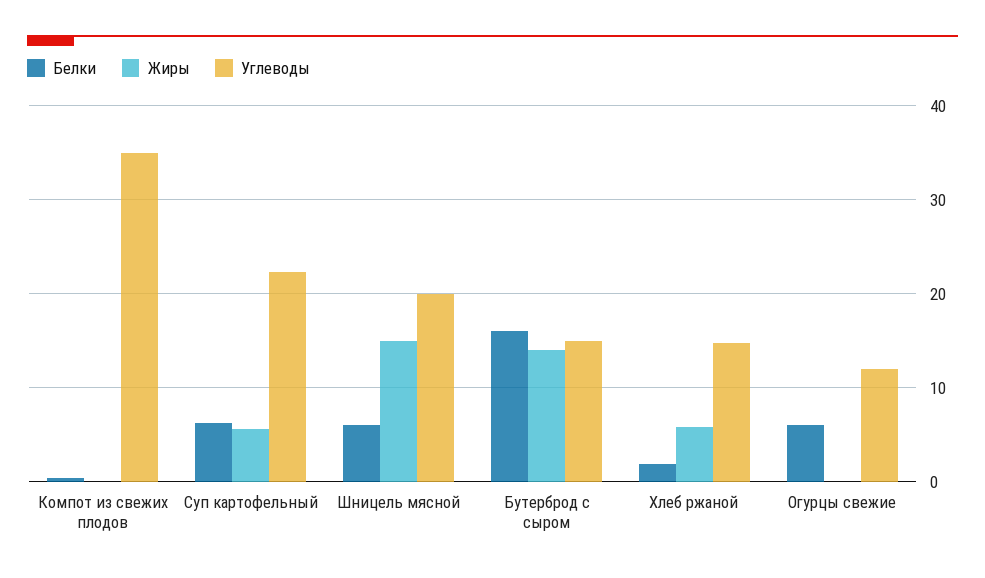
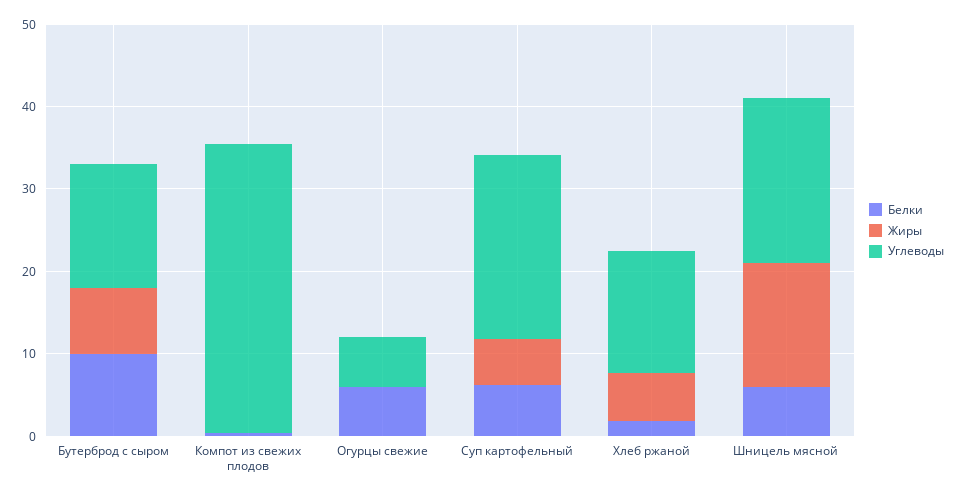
  {
    "Белки": {
      "Компот из свежих плодов": 0,
      "Суп картофельный": 6,
      "Шницель мясной": 6,
-     "Бутерброд с сыром": 16,
+     "Бутерброд с сыром": 10,
      "Хлеб ржаной": 2,
      "Огурцы свежие": 6
    },
    "Жиры": {
      "Компот из свежих плодов": 0,
      "Суп картофельный": 6,
      "Шницель мясной": 15,
-     "Бутерброд с сыром": 14,
+     "Бутерброд с сыром": 8,
      "Хлеб ржаной": 6,
      "Огурцы свежие": 0
    },
    "Углеводы": {
      "Компот из свежих плодов": 35,
      "Суп картофельный": 22,
      "Шницель мясной": 20,
      "Бутерброд с сыром": 15,
      "Хлеб ржаной": 15,
-     "Огурцы свежие": 12
+     "Огурцы свежие": 6
    }
  }

